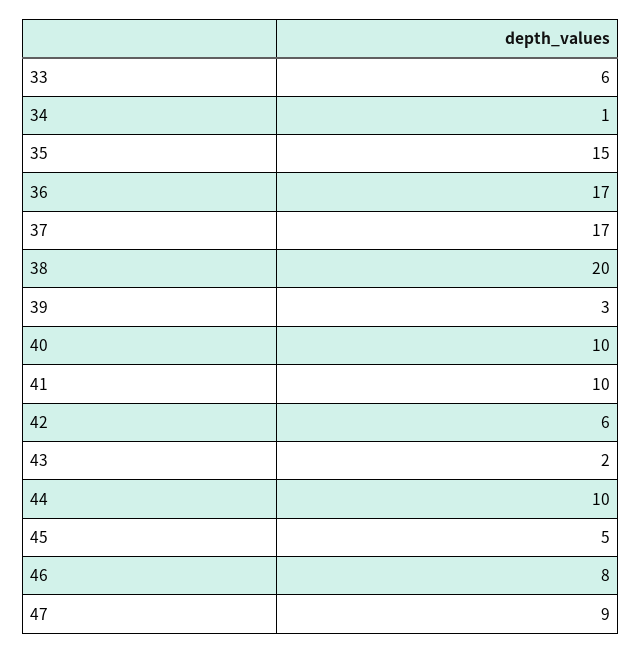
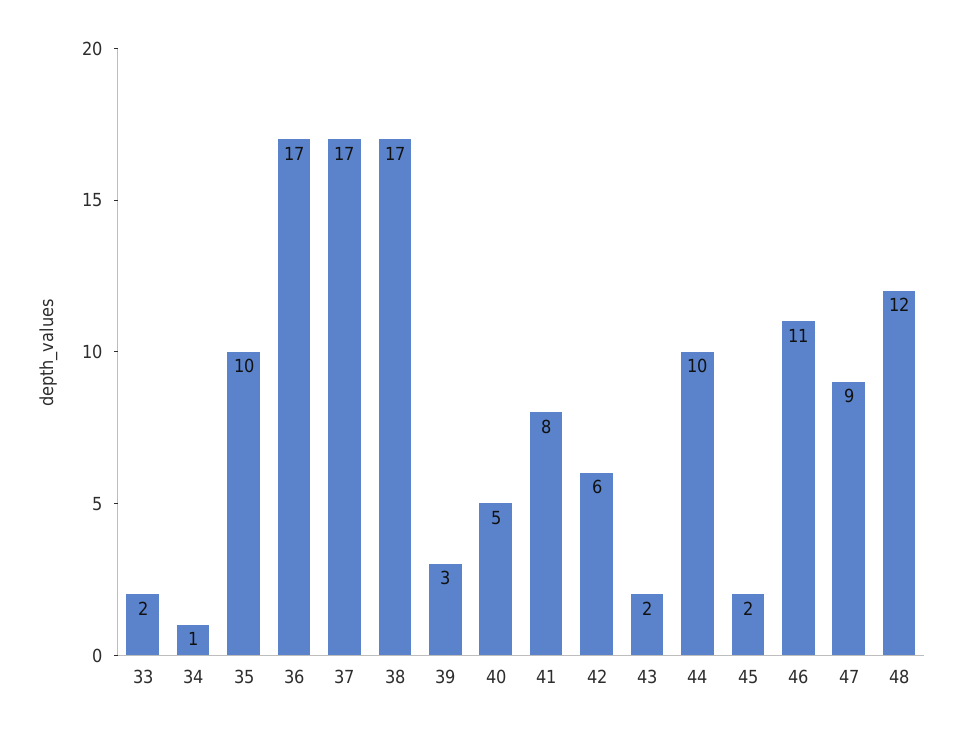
  {
-   "33": 6,
+   "33": 2,
    "34": 1,
-   "35": 15,
+   "35": 10,
    "36": 17,
    "37": 17,
-   "38": 20,
+   "38": 17,
    "39": 3,
-   "40": 10,
+   "40": 5,
-   "41": 10,
+   "41": 8,
    "42": 6,
    "43": 2,
    "44": 10,
-   "45": 5,
+   "45": 2,
-   "46": 8,
+   "46": 11,
-   "47": 9
+   "47": 9,
+   "48": 12
  }

